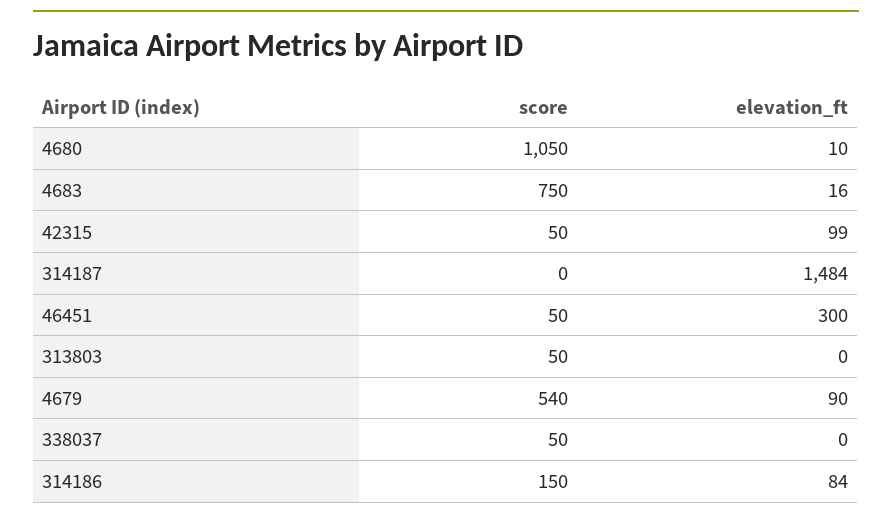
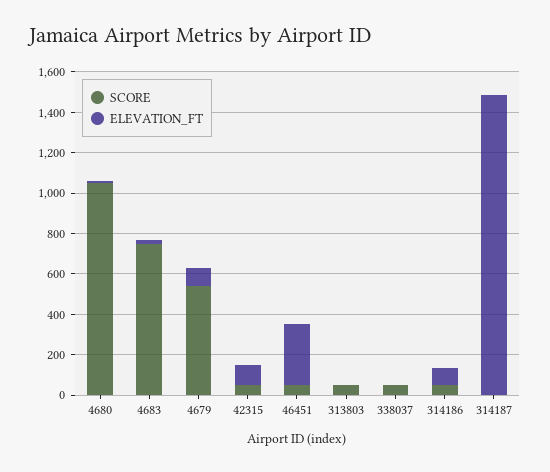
  {
    "score": {
      "4680": 1050,
      "4683": 750,
      "42315": 50,
      "314187": 0,
      "46451": 50,
      "313803": 50,
      "4679": 540,
      "338037": 50,
-     "314186": 150
+     "314186": 50
    },
    "elevation_ft": {
      "4680": 10,
      "4683": 16,
      "42315": 99,
      "314187": 1484,
      "46451": 300,
      "313803": 0,
      "4679": 90,
      "338037": 0,
      "314186": 84
    }
  }

